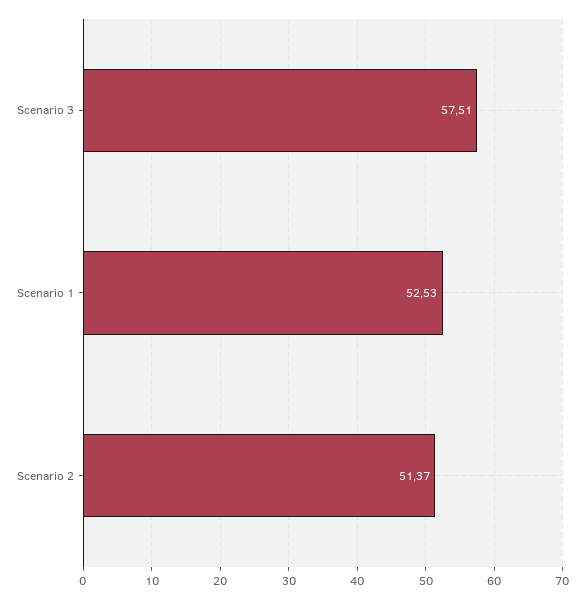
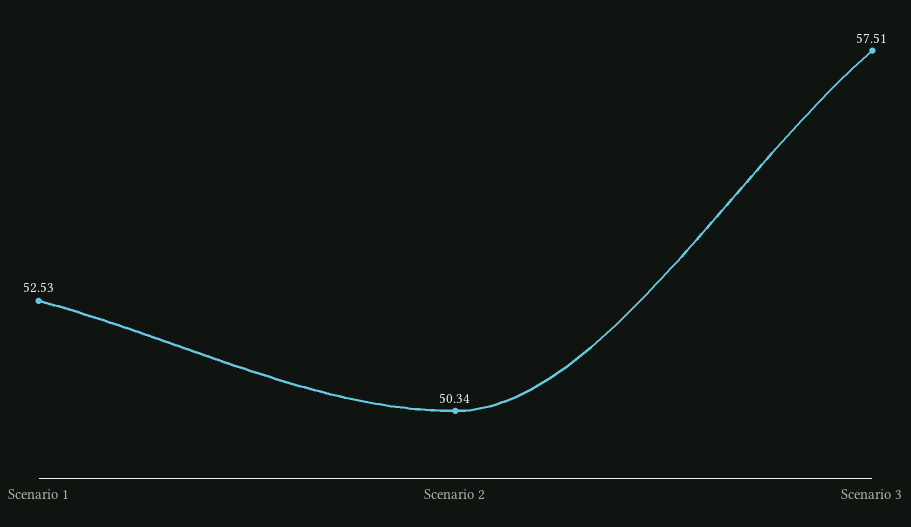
  {
    "Scenario 3": 57.51,
    "Scenario 1": 52.53,
-   "Scenario 2": 51.37
+   "Scenario 2": 50.34
  }

